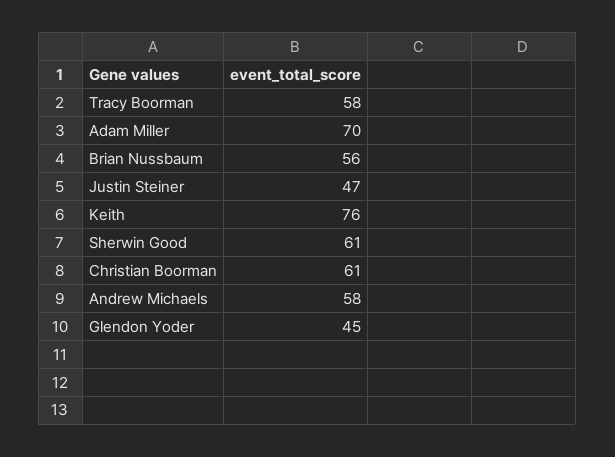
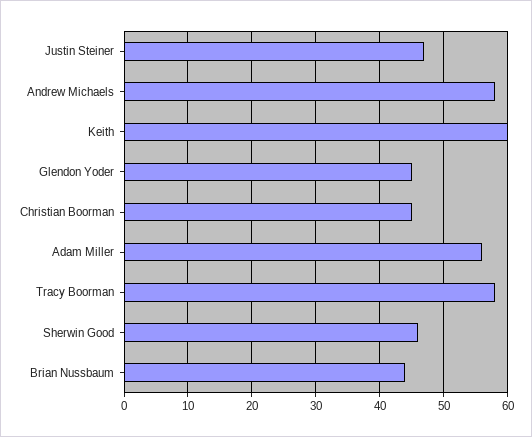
  {
    "Tracy Boorman": 58,
-   "Adam Miller": 70,
+   "Adam Miller": 56,
-   "Brian Nussbaum": 56,
+   "Brian Nussbaum": 44,
    "Justin Steiner": 47,
-   "Keith": 76,
+   "Keith": 60,
-   "Sherwin Good": 61,
+   "Sherwin Good": 46,
-   "Christian Boorman": 61,
+   "Christian Boorman": 45,
    "Andrew Michaels": 58,
    "Glendon Yoder": 45
  }

